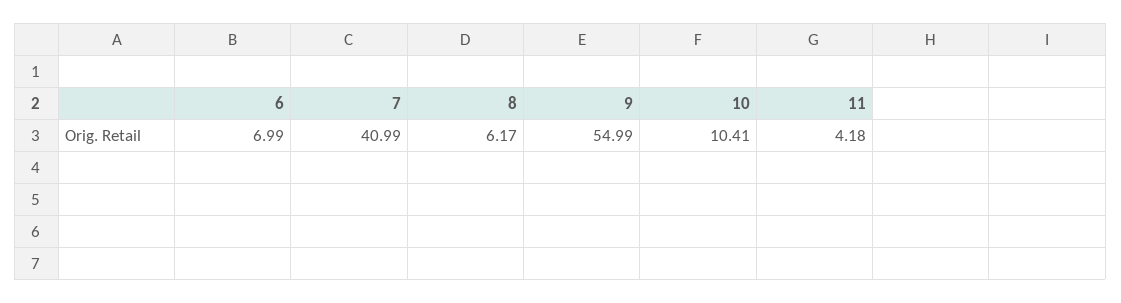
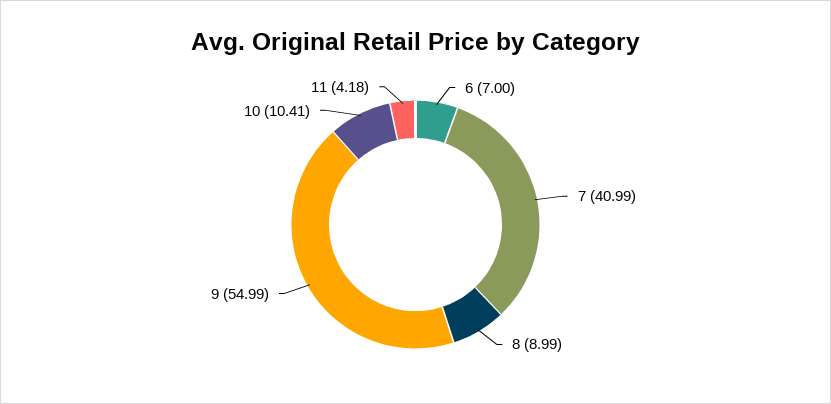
  {
-   "6": 6.99,
+   "6": 7,
    "7": 40.99,
-   "8": 6.17,
+   "8": 8.99,
    "9": 54.99,
    "10": 10.41,
    "11": 4.18
  }

